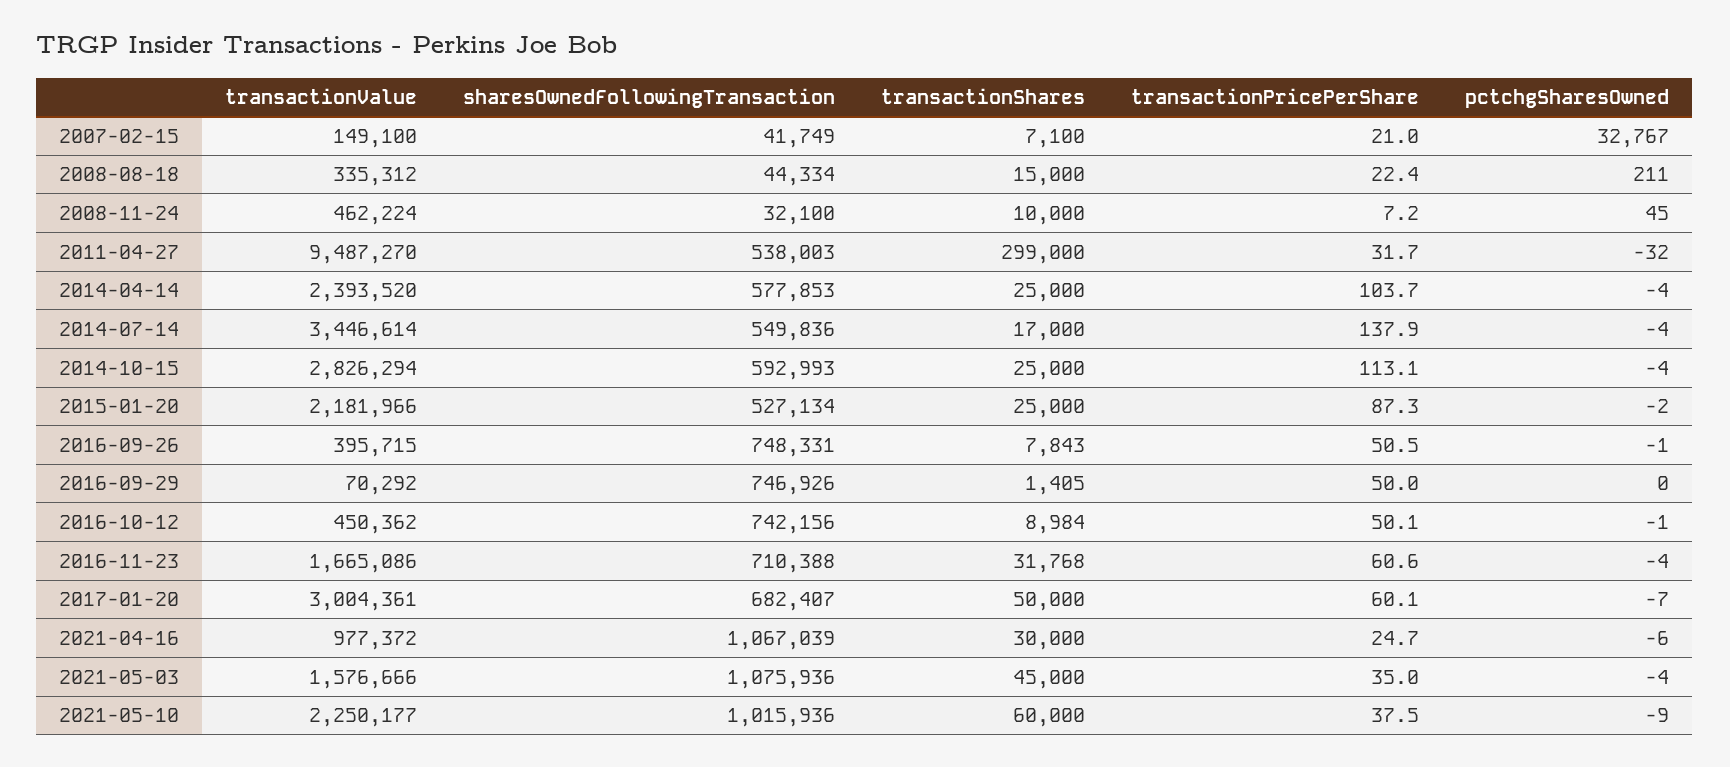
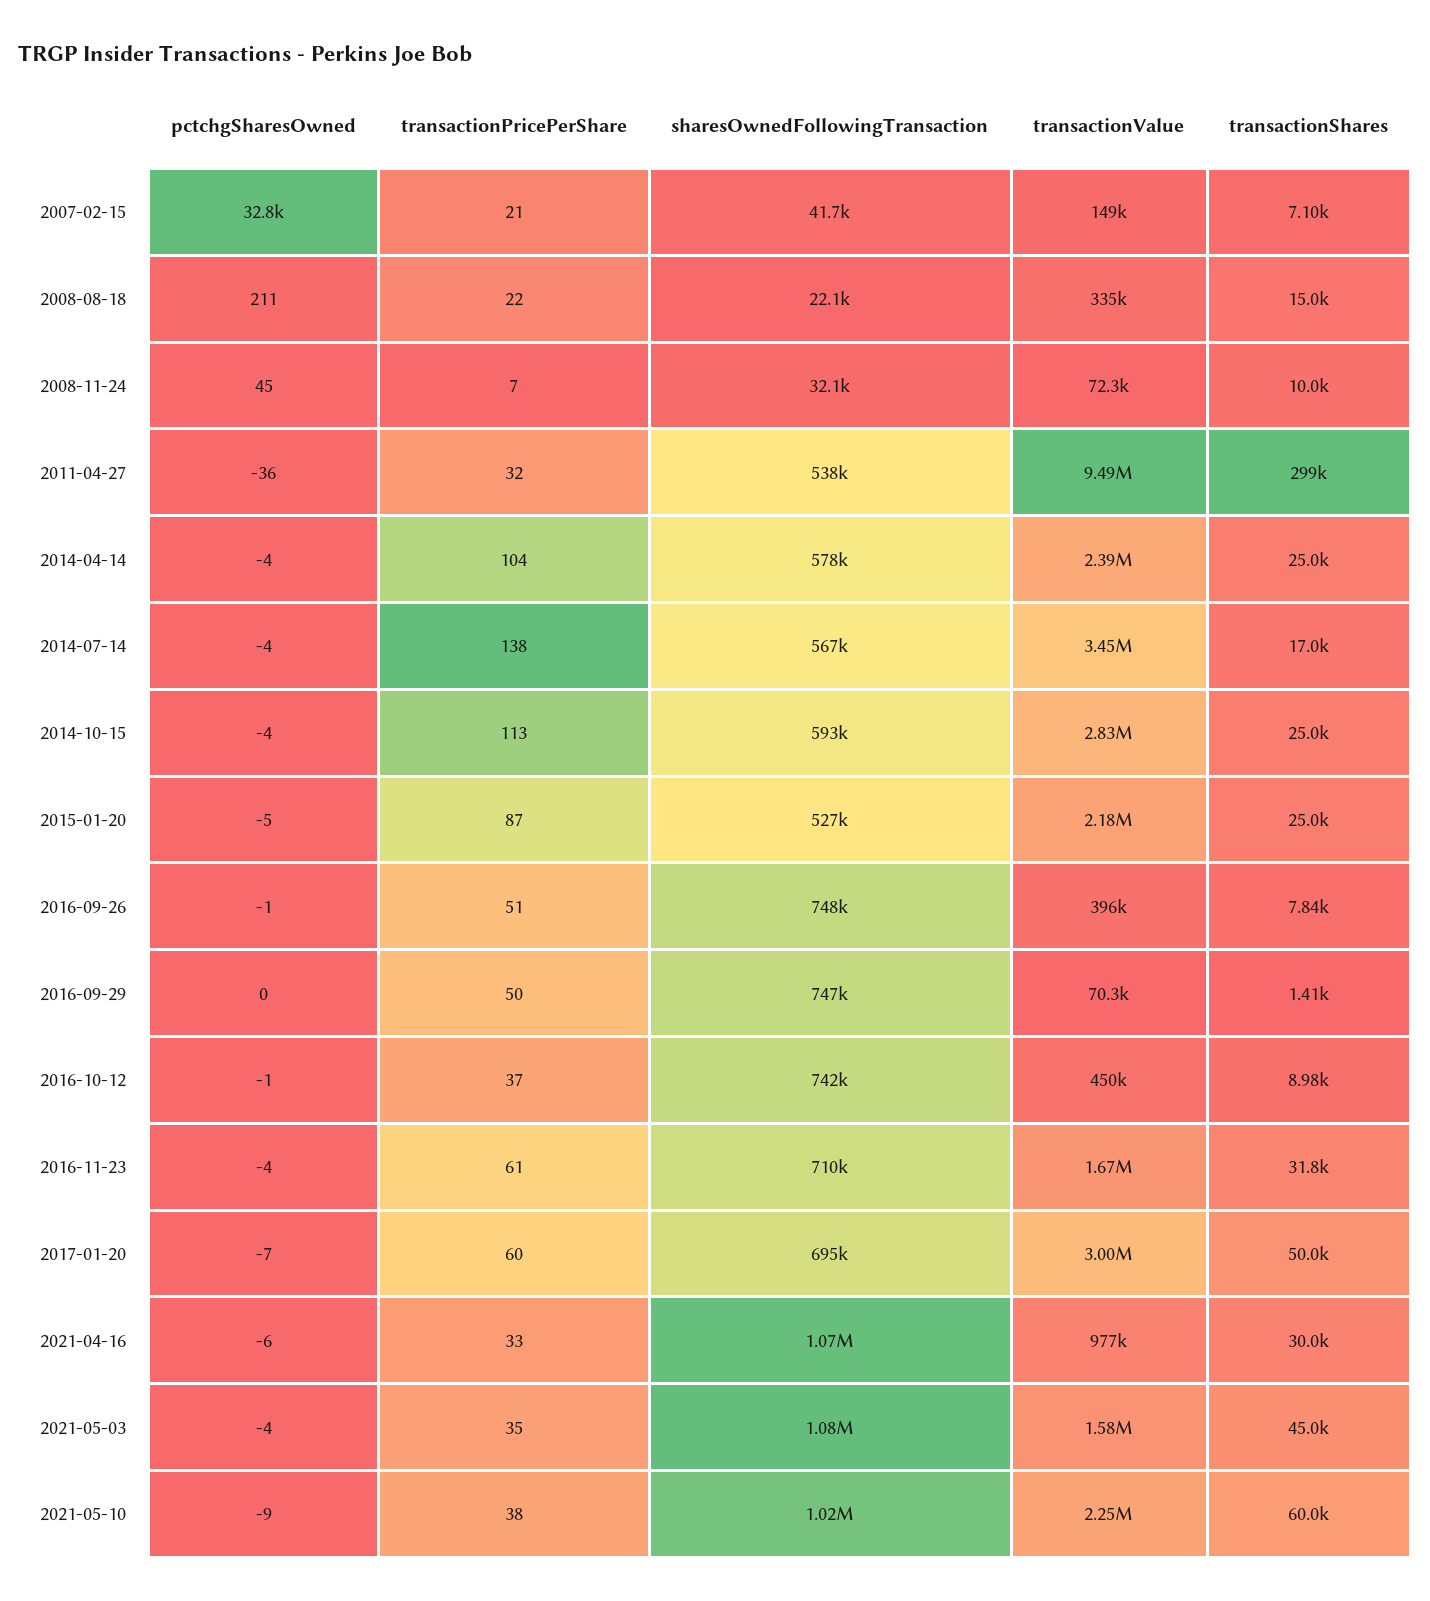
  {
    "transactionValue": {
      "2007-02-15": 149100,
      "2008-08-18": 335312,
-     "2008-11-24": 462224,
+     "2008-11-24": 72300,
      "2011-04-27": 9487270,
      "2014-04-14": 2393520,
      "2014-07-14": 3446614,
      "2014-10-15": 2826294,
      "2015-01-20": 2181966,
      "2016-09-26": 395715,
      "2016-09-29": 70292,
      "2016-10-12": 450362,
      "2016-11-23": 1665086,
      "2017-01-20": 3004361,
      "2021-04-16": 977372,
      "2021-05-03": 1576666,
      "2021-05-10": 2250177
    },
    "sharesOwnedFollowingTransaction": {
      "2007-02-15": 41749,
-     "2008-08-18": 44334,
+     "2008-08-18": 22100,
      "2008-11-24": 32100,
      "2011-04-27": 538003,
      "2014-04-14": 577853,
-     "2014-07-14": 549836,
+     "2014-07-14": 567000,
      "2014-10-15": 592993,
      "2015-01-20": 527134,
      "2016-09-26": 748331,
      "2016-09-29": 746926,
      "2016-10-12": 742156,
      "2016-11-23": 710388,
-     "2017-01-20": 682407,
+     "2017-01-20": 695000,
      "2021-04-16": 1067039,
      "2021-05-03": 1075936,
      "2021-05-10": 1015936
    },
    "transactionShares": {
      "2007-02-15": 7100,
      "2008-08-18": 15000,
      "2008-11-24": 10000,
      "2011-04-27": 299000,
      "2014-04-14": 25000,
      "2014-07-14": 17000,
      "2014-10-15": 25000,
      "2015-01-20": 25000,
      "2016-09-26": 7843,
      "2016-09-29": 1405,
      "2016-10-12": 8984,
      "2016-11-23": 31768,
      "2017-01-20": 50000,
      "2021-04-16": 30000,
      "2021-05-03": 45000,
      "2021-05-10": 60000
    },
    "transactionPricePerShare": {
      "2007-02-15": 21,
      "2008-08-18": 22.4,
      "2008-11-24": 7.2,
      "2011-04-27": 31.7,
      "2014-04-14": 103.7,
      "2014-07-14": 137.9,
      "2014-10-15": 113.1,
      "2015-01-20": 87.3,
      "2016-09-26": 50.5,
      "2016-09-29": 50,
-     "2016-10-12": 50.1,
+     "2016-10-12": 37,
      "2016-11-23": 60.6,
      "2017-01-20": 60.1,
-     "2021-04-16": 24.7,
+     "2021-04-16": 33,
      "2021-05-03": 35,
      "2021-05-10": 37.5
    },
    "pctchgSharesOwned": {
      "2007-02-15": 32767,
      "2008-08-18": 211,
      "2008-11-24": 45,
-     "2011-04-27": -32,
+     "2011-04-27": -36,
      "2014-04-14": -4,
      "2014-07-14": -4,
      "2014-10-15": -4,
-     "2015-01-20": -2,
+     "2015-01-20": -5,
      "2016-09-26": -1,
      "2016-09-29": 0,
      "2016-10-12": -1,
      "2016-11-23": -4,
      "2017-01-20": -7,
      "2021-04-16": -6,
      "2021-05-03": -4,
      "2021-05-10": -9
    }
  }

